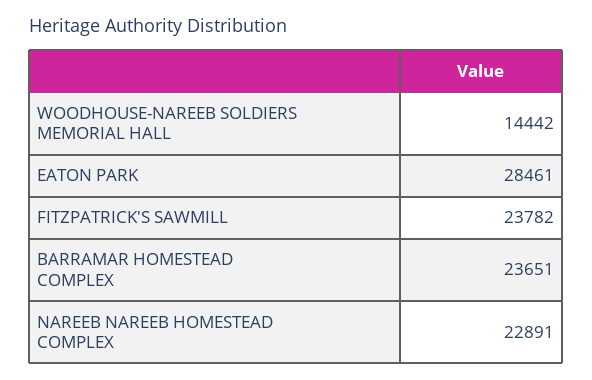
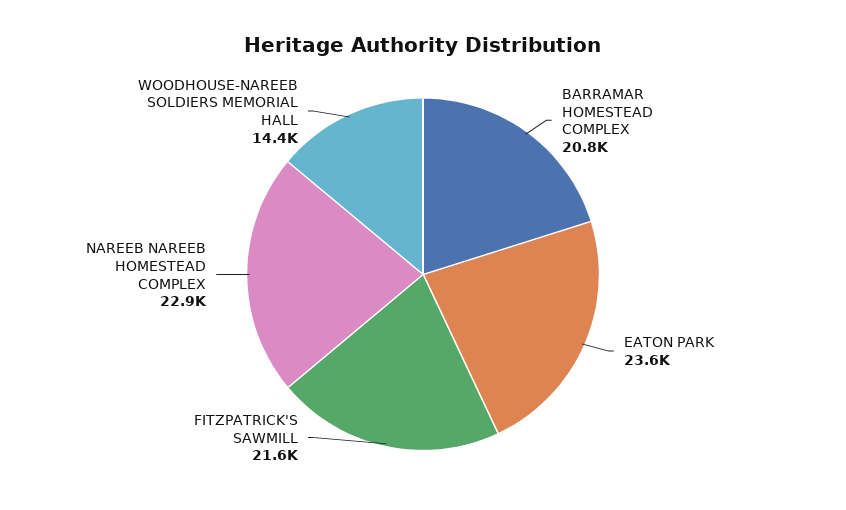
  {
    "WOODHOUSE-NAREEB SOLDIERS MEMORIAL HALL": 14442,
-   "EATON PARK": 28461,
+   "EATON PARK": 23600,
-   "FITZPATRICK'S SAWMILL": 23782,
+   "FITZPATRICK'S SAWMILL": 21600,
-   "BARRAMAR HOMESTEAD COMPLEX": 23651,
+   "BARRAMAR HOMESTEAD COMPLEX": 20800,
    "NAREEB NAREEB HOMESTEAD COMPLEX": 22891
  }

